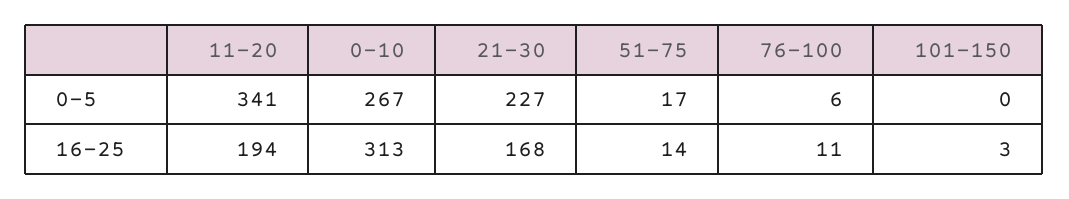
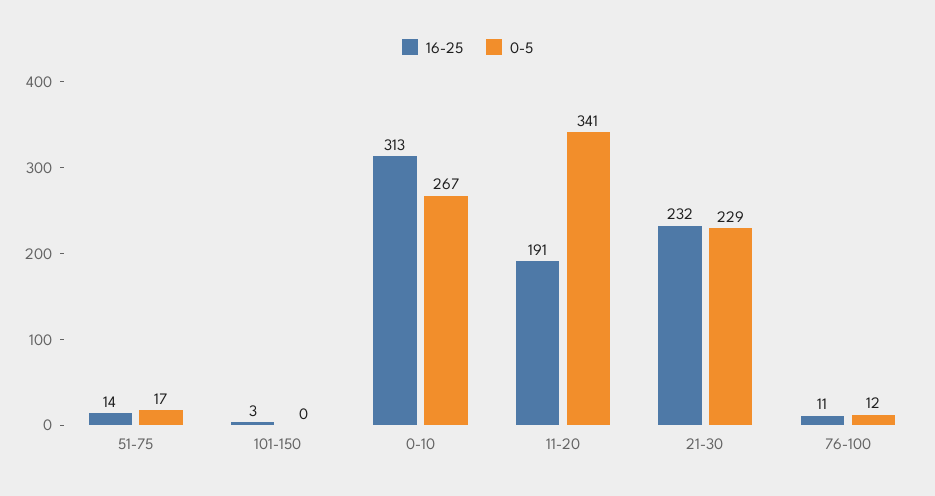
  {
    "0-5": {
      "11-20": 341,
      "0-10": 267,
-     "21-30": 227,
+     "21-30": 229,
      "51-75": 17,
-     "76-100": 6,
+     "76-100": 12,
      "101-150": 0
    },
    "16-25": {
-     "11-20": 194,
+     "11-20": 191,
      "0-10": 313,
-     "21-30": 168,
+     "21-30": 232,
      "51-75": 14,
      "76-100": 11,
      "101-150": 3
    }
  }

